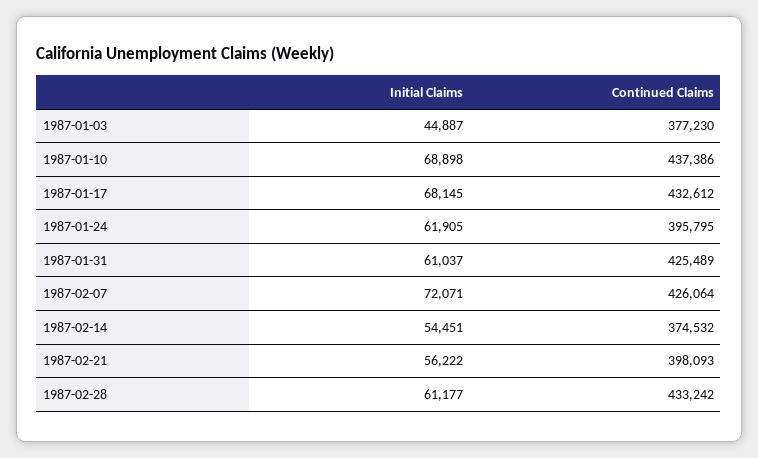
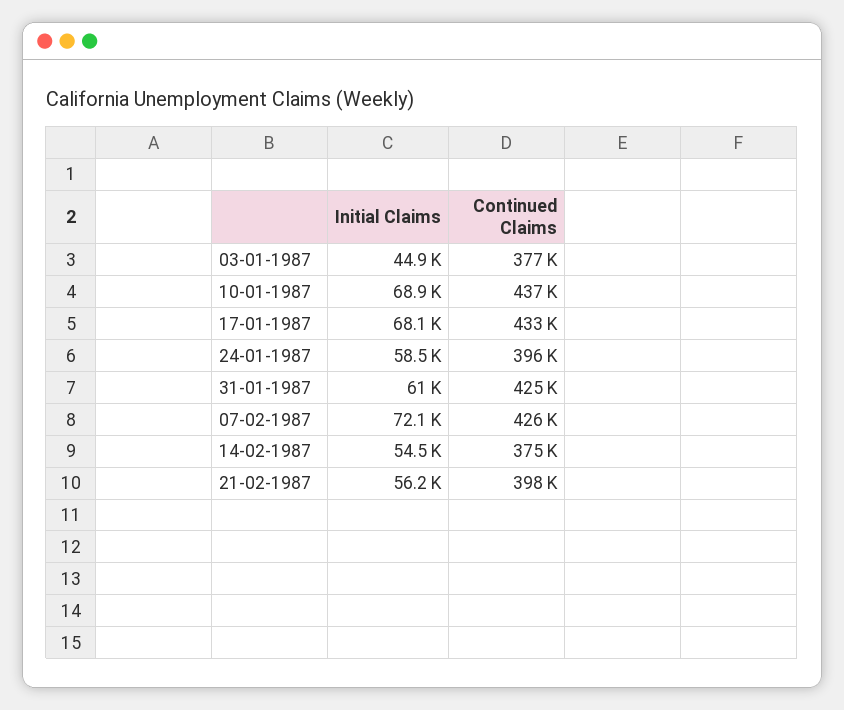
  {
    "Initial Claims": {
      "1987-01-03": 44887,
      "1987-01-10": 68898,
      "1987-01-17": 68145,
-     "1987-01-24": 61905,
+     "1987-01-24": 58500,
      "1987-01-31": 61037,
      "1987-02-07": 72071,
      "1987-02-14": 54451,
-     "1987-02-21": 56222,
+     "1987-02-21": 56222
-     "1987-02-28": 61177
    },
    "Continued Claims": {
      "1987-01-03": 377230,
      "1987-01-10": 437386,
      "1987-01-17": 432612,
      "1987-01-24": 395795,
      "1987-01-31": 425489,
      "1987-02-07": 426064,
      "1987-02-14": 374532,
-     "1987-02-21": 398093,
+     "1987-02-21": 398093
-     "1987-02-28": 433242
    }
  }

